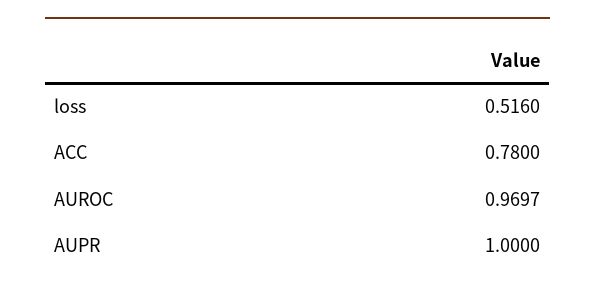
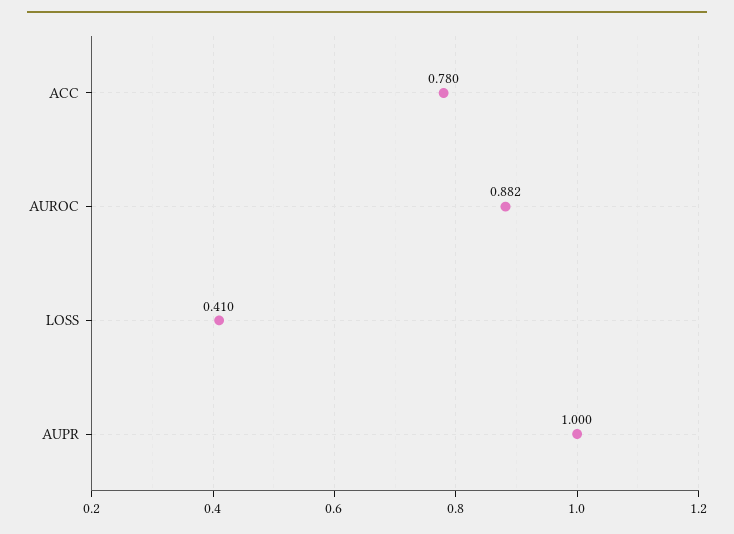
  {
-   "loss": 0.516,
+   "loss": 0.41,
    "ACC": 0.78,
-   "AUROC": 0.9697,
+   "AUROC": 0.882,
    "AUPR": 1
  }

